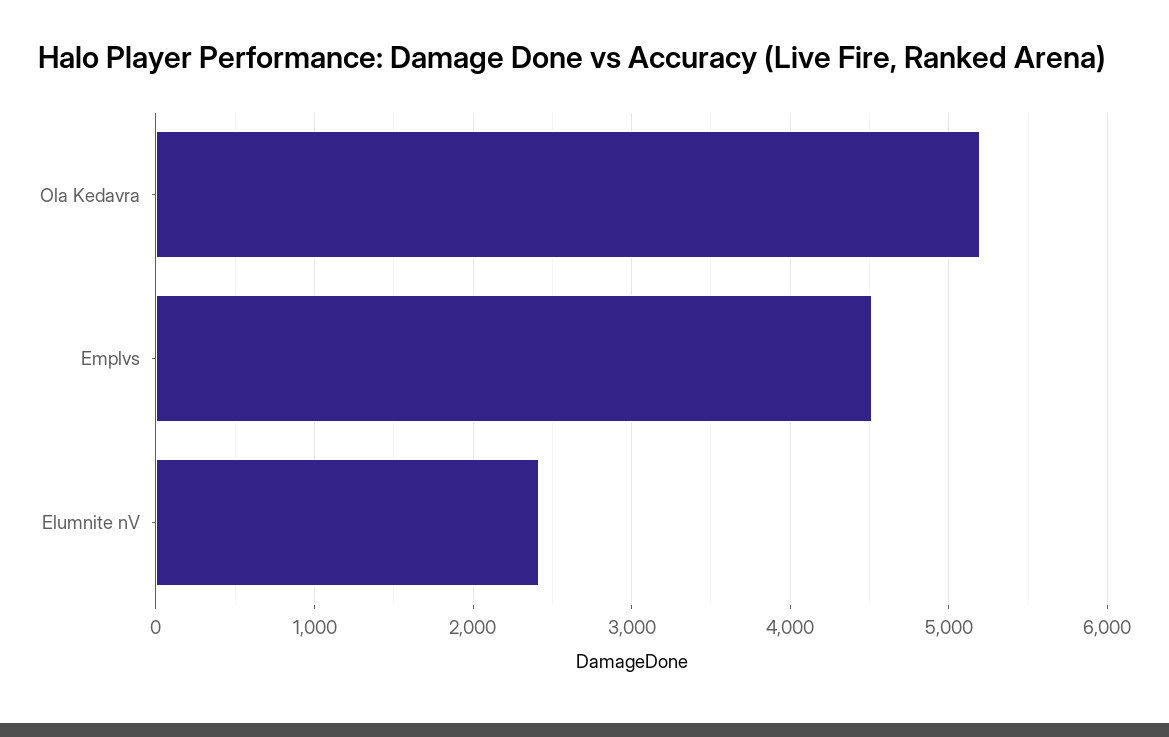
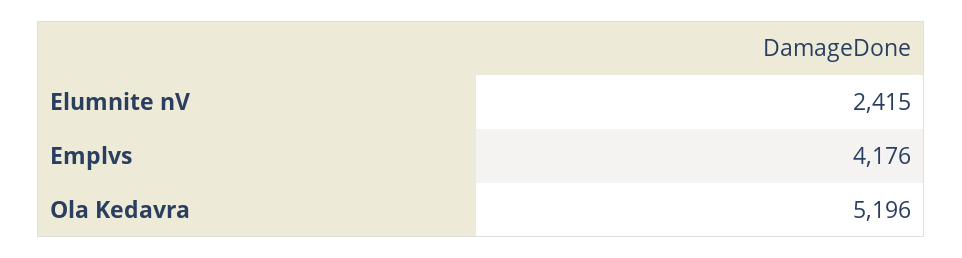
  {
    "Ola Kedavra": 5196,
-   "Emplvs": 4500,
+   "Emplvs": 4176,
    "Elumnite nV": 2415
  }

